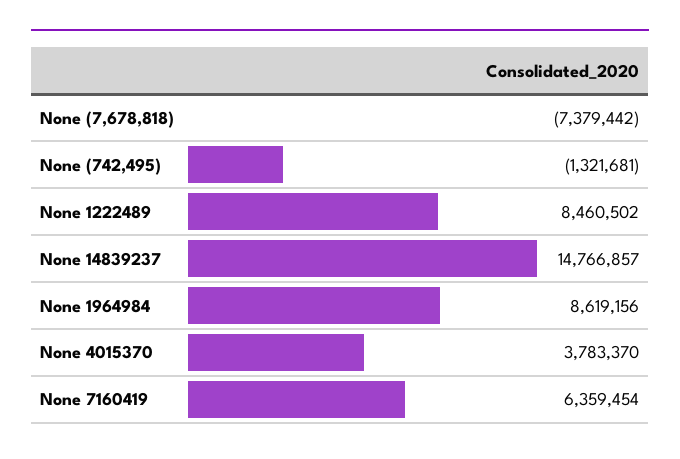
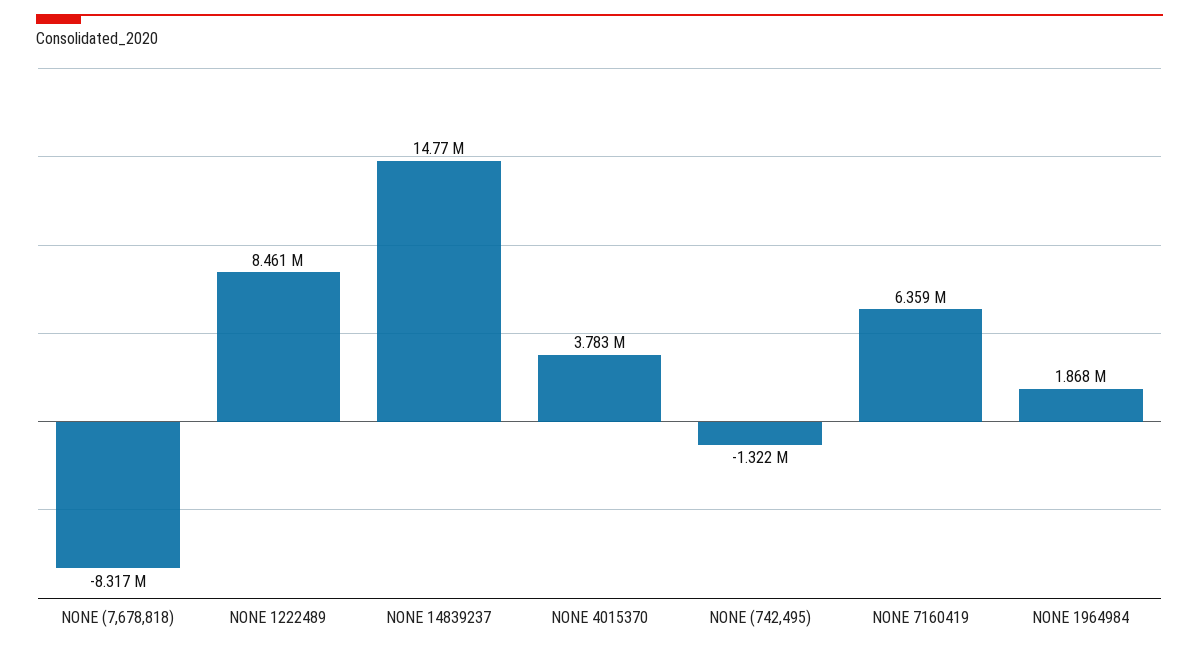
  {
-   "None (7,678,818)": -7379442,
+   "None (7,678,818)": -8317000,
    "None (742,495)": -1321681,
    "None 1222489": 8460502,
    "None 14839237": 14766857,
-   "None 1964984": 8619156,
+   "None 1964984": 1868000,
    "None 4015370": 3783370,
    "None 7160419": 6359454
  }

